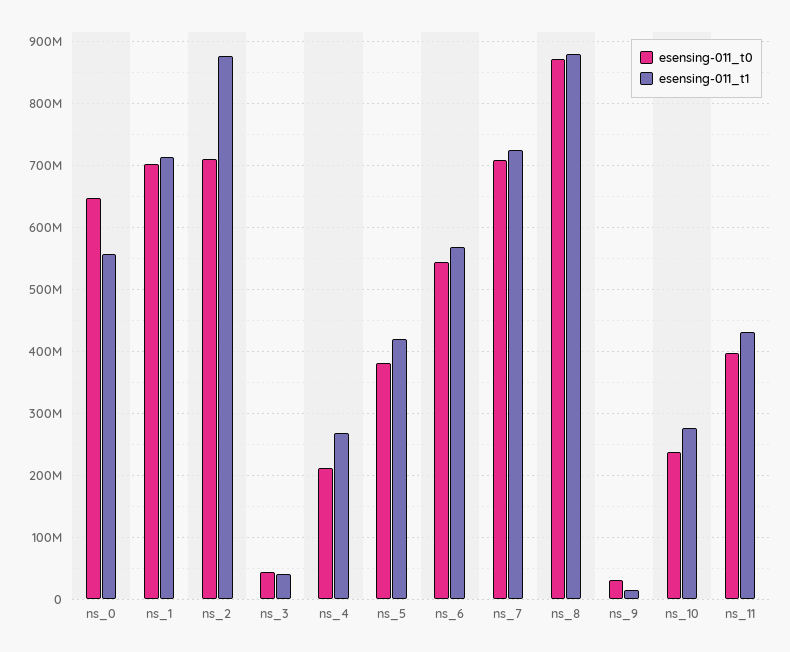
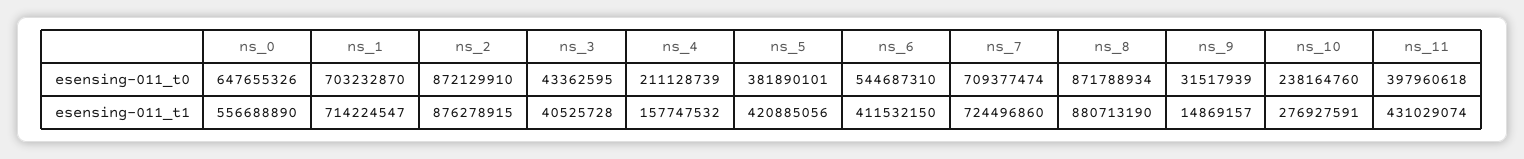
  {
    "esensing-011_t0": {
      "ns_0": 647655326,
      "ns_1": 703232870,
-     "ns_2": 710000000,
+     "ns_2": 872129910,
      "ns_3": 43362595,
      "ns_4": 211128739,
      "ns_5": 381890101,
      "ns_6": 544687310,
      "ns_7": 709377474,
      "ns_8": 871788934,
      "ns_9": 31517939,
      "ns_10": 238164760,
      "ns_11": 397960618
    },
    "esensing-011_t1": {
      "ns_0": 556688890,
      "ns_1": 714224547,
      "ns_2": 876278915,
      "ns_3": 40525728,
-     "ns_4": 270000000,
+     "ns_4": 157747532,
      "ns_5": 420885056,
-     "ns_6": 570000000,
+     "ns_6": 411532150,
      "ns_7": 724496860,
      "ns_8": 880713190,
      "ns_9": 14869157,
      "ns_10": 276927591,
      "ns_11": 431029074
    }
  }

